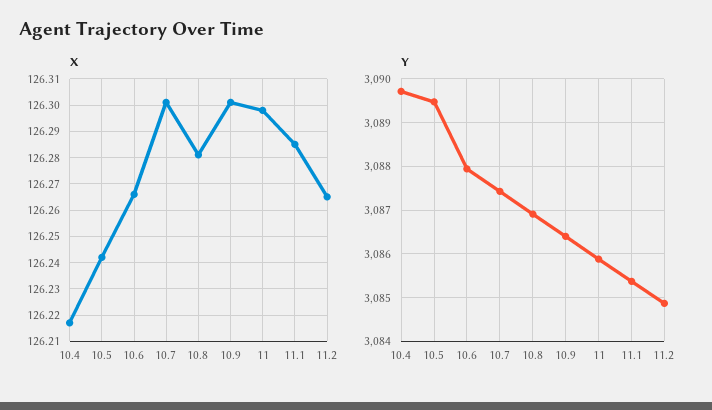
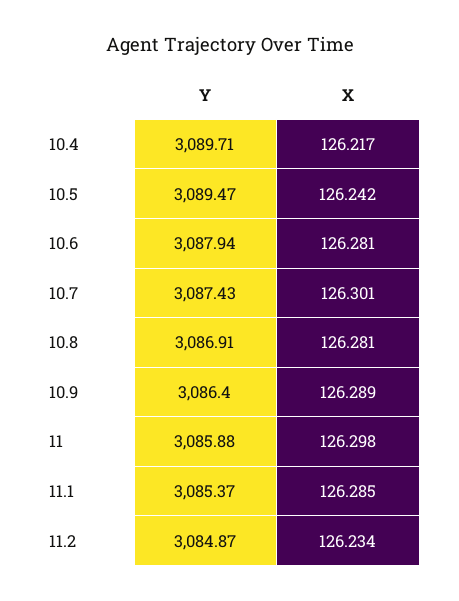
  {
    "X": {
      "10.4": 126.217,
      "10.5": 126.242,
-     "10.6": 126.265,
+     "10.6": 126.281,
      "10.7": 126.301,
      "10.8": 126.281,
-     "10.9": 126.3,
+     "10.9": 126.289,
      "11": 126.298,
      "11.1": 126.285,
-     "11.2": 126.265
+     "11.2": 126.234
    },
    "Y": {
      "10.4": 3089.71,
      "10.5": 3089.47,
      "10.6": 3087.94,
      "10.7": 3087.43,
      "10.8": 3086.91,
      "10.9": 3086.4,
      "11": 3085.88,
      "11.1": 3085.37,
      "11.2": 3084.87
    }
  }

